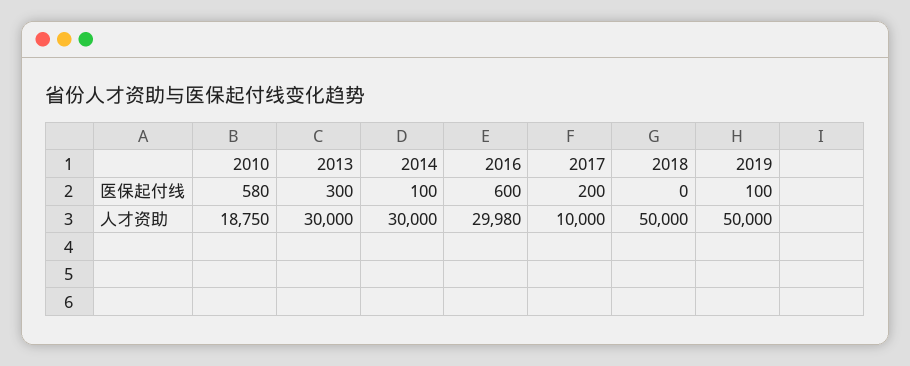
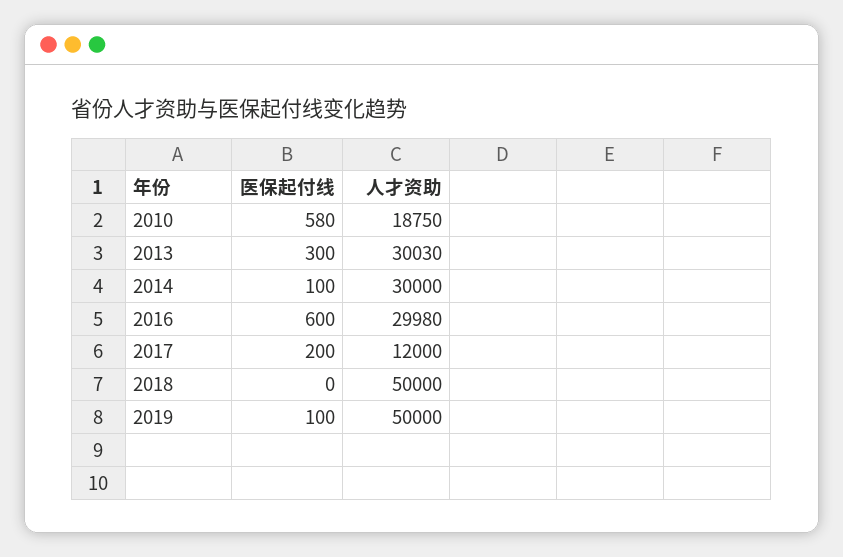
  {
    "2010": {
      "医保起付线": 580,
      "人才资助": 18750
    },
    "2013": {
      "医保起付线": 300,
-     "人才资助": 30000
+     "人才资助": 30030
    },
    "2014": {
      "医保起付线": 100,
      "人才资助": 30000
    },
    "2016": {
      "医保起付线": 600,
      "人才资助": 29980
    },
    "2017": {
      "医保起付线": 200,
-     "人才资助": 10000
+     "人才资助": 12000
    },
    "2018": {
      "医保起付线": 0,
      "人才资助": 50000
    },
    "2019": {
      "医保起付线": 100,
      "人才资助": 50000
    }
  }

